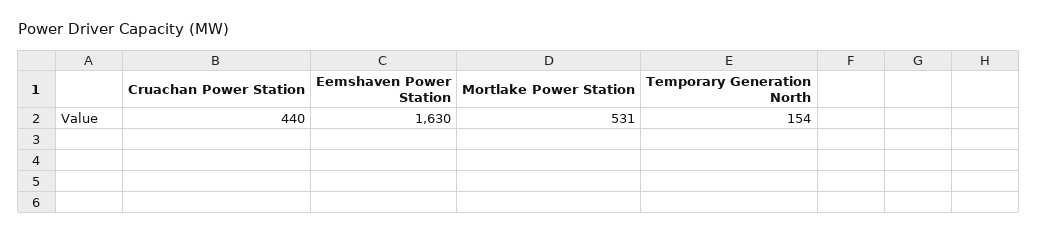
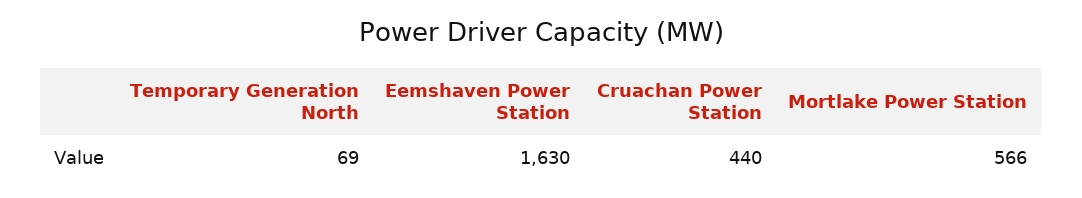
  {
    "Cruachan Power Station": 440,
    "Eemshaven Power Station": 1630,
-   "Mortlake Power Station": 531,
+   "Mortlake Power Station": 566,
-   "Temporary Generation North": 154
+   "Temporary Generation North": 69
  }

